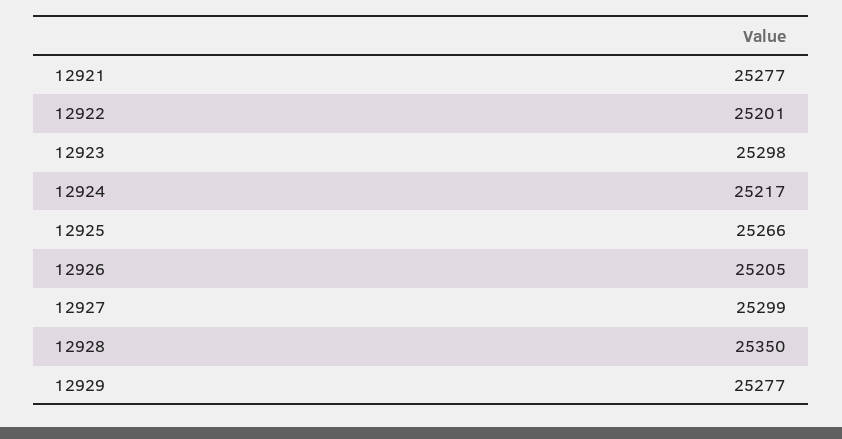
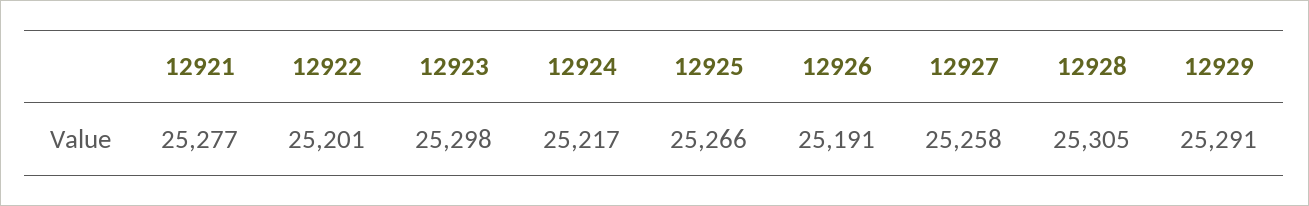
  {
    "12921": 25277,
    "12922": 25201,
    "12923": 25298,
    "12924": 25217,
    "12925": 25266,
-   "12926": 25205,
+   "12926": 25191,
-   "12927": 25299,
+   "12927": 25258,
-   "12928": 25350,
+   "12928": 25305,
-   "12929": 25277
+   "12929": 25291
  }

